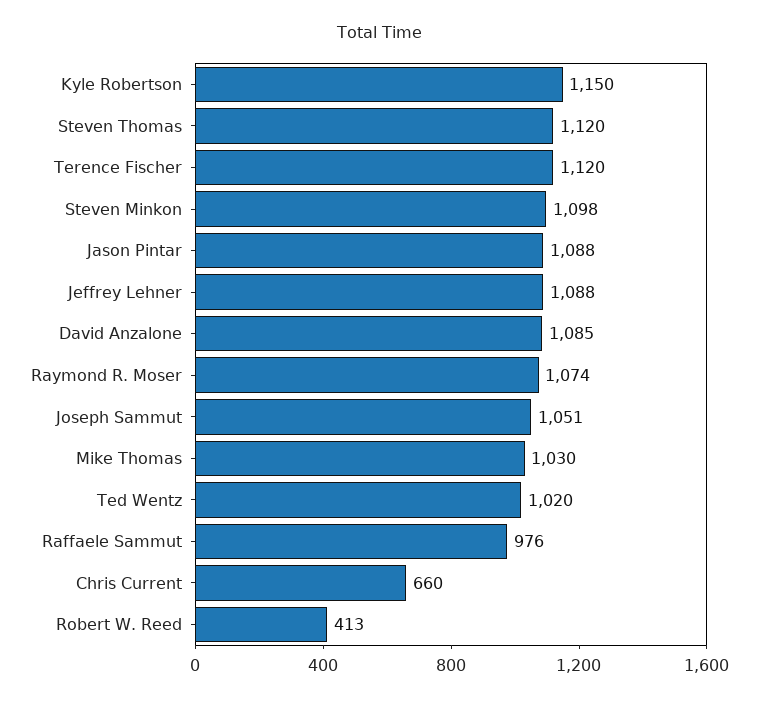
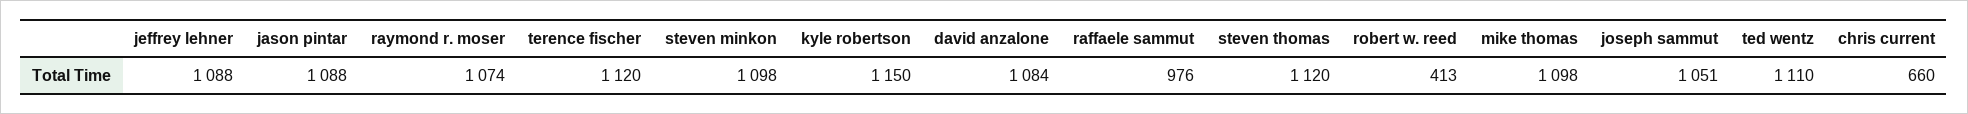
  {
    "Kyle Robertson": 1150,
    "Steven Thomas": 1120,
    "Terence Fischer": 1120,
    "Steven Minkon": 1098,
    "Jason Pintar": 1088,
    "Jeffrey Lehner": 1088,
-   "David Anzalone": 1085,
+   "David Anzalone": 1084,
    "Raymond R. Moser": 1074,
    "Joseph Sammut": 1051,
-   "Mike Thomas": 1030,
+   "Mike Thomas": 1098,
-   "Ted Wentz": 1020,
+   "Ted Wentz": 1110,
    "Raffaele Sammut": 976,
    "Chris Current": 660,
    "Robert W. Reed": 413
  }

